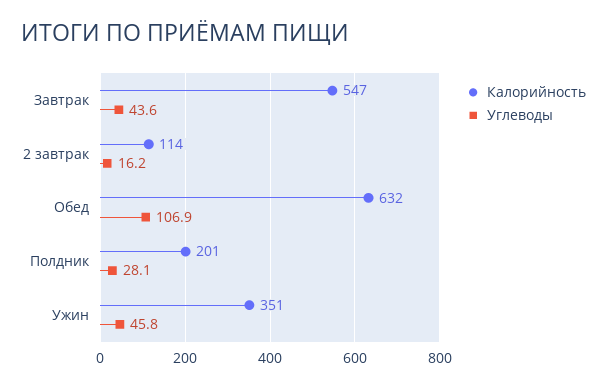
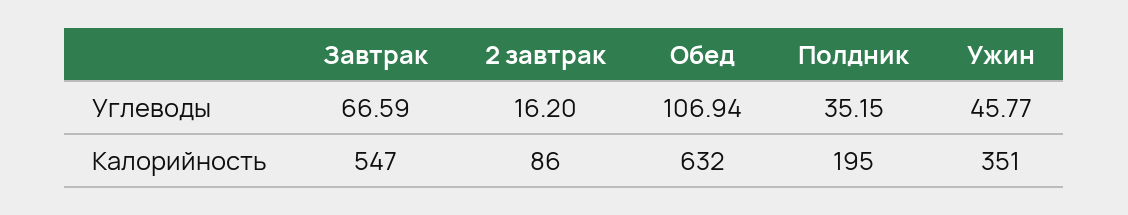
  {
    "Калорийность": {
      "Завтрак": 547,
-     "2 завтрак": 114,
+     "2 завтрак": 86,
      "Обед": 632,
-     "Полдник": 201,
+     "Полдник": 195,
      "Ужин": 351
    },
    "Углеводы": {
-     "Завтрак": 43.6,
+     "Завтрак": 66.59,
      "2 завтрак": 16.2,
      "Обед": 106.94,
-     "Полдник": 28.1,
+     "Полдник": 35.15,
      "Ужин": 45.77
    }
  }

